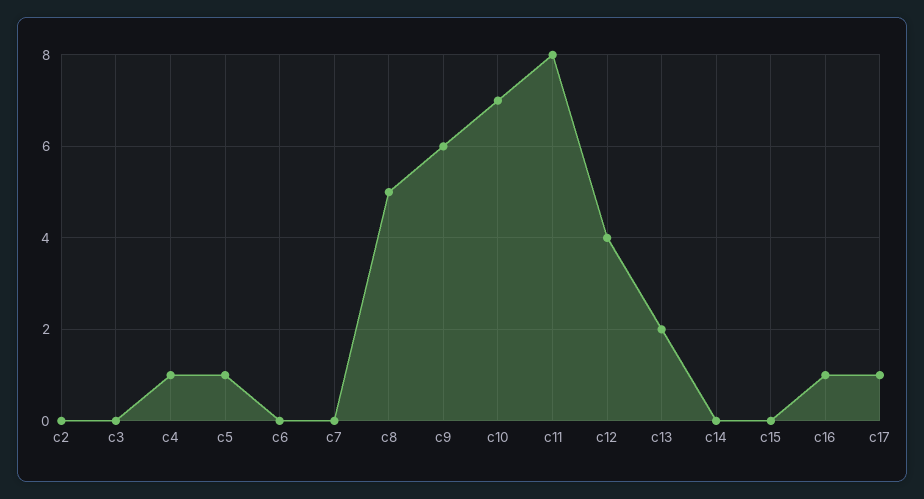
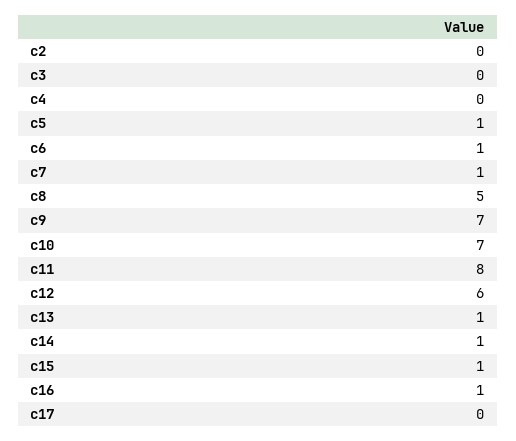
  {
    "c2": 0,
    "c3": 0,
-   "c4": 1,
+   "c4": 0,
    "c5": 1,
-   "c6": 0,
+   "c6": 1,
-   "c7": 0,
+   "c7": 1,
    "c8": 5,
-   "c9": 6,
+   "c9": 7,
    "c10": 7,
    "c11": 8,
-   "c12": 4,
+   "c12": 6,
-   "c13": 2,
+   "c13": 1,
-   "c14": 0,
+   "c14": 1,
-   "c15": 0,
+   "c15": 1,
    "c16": 1,
-   "c17": 1
+   "c17": 0
  }

